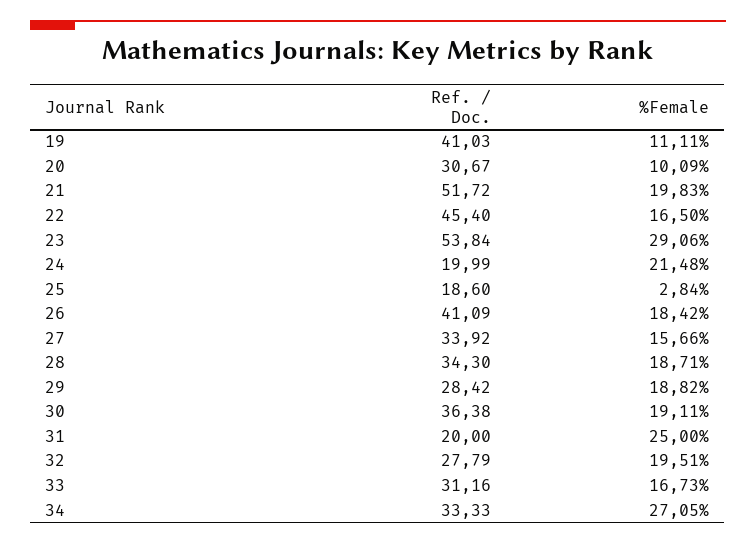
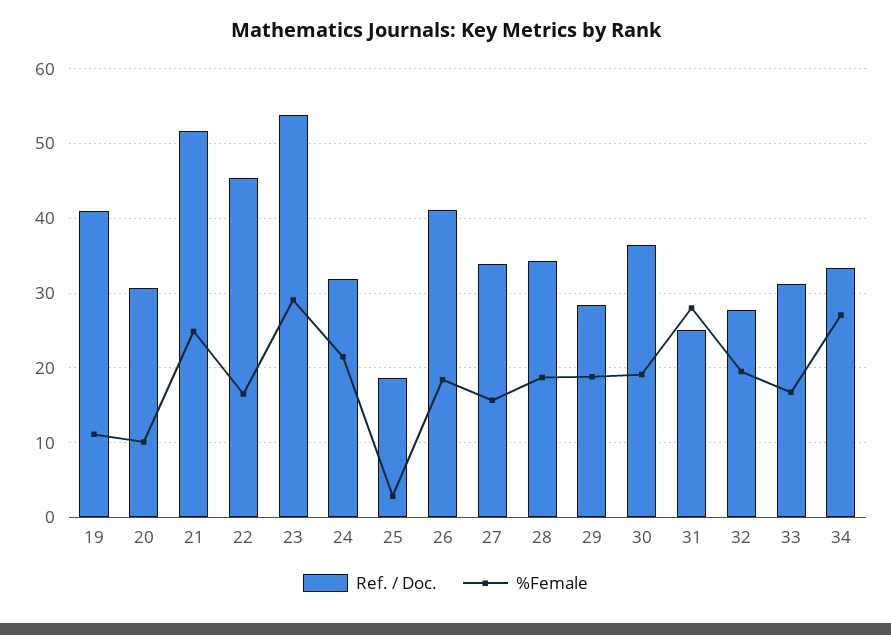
  {
    "Ref. / Doc.": {
      "19": 41.03,
      "20": 30.67,
      "21": 51.72,
      "22": 45.4,
      "23": 53.84,
-     "24": 19.99,
+     "24": 32,
      "25": 18.6,
      "26": 41.09,
      "27": 33.92,
      "28": 34.3,
      "29": 28.42,
      "30": 36.38,
-     "31": 20,
+     "31": 25,
      "32": 27.79,
      "33": 31.16,
      "34": 33.33
    },
    "%Female": {
      "19": 11.11,
      "20": 10.09,
-     "21": 19.83,
+     "21": 25,
      "22": 16.5,
      "23": 29.06,
      "24": 21.48,
      "25": 2.84,
      "26": 18.42,
      "27": 15.66,
      "28": 18.71,
      "29": 18.82,
      "30": 19.11,
-     "31": 25,
+     "31": 28,
      "32": 19.51,
      "33": 16.73,
      "34": 27.05
    }
  }

